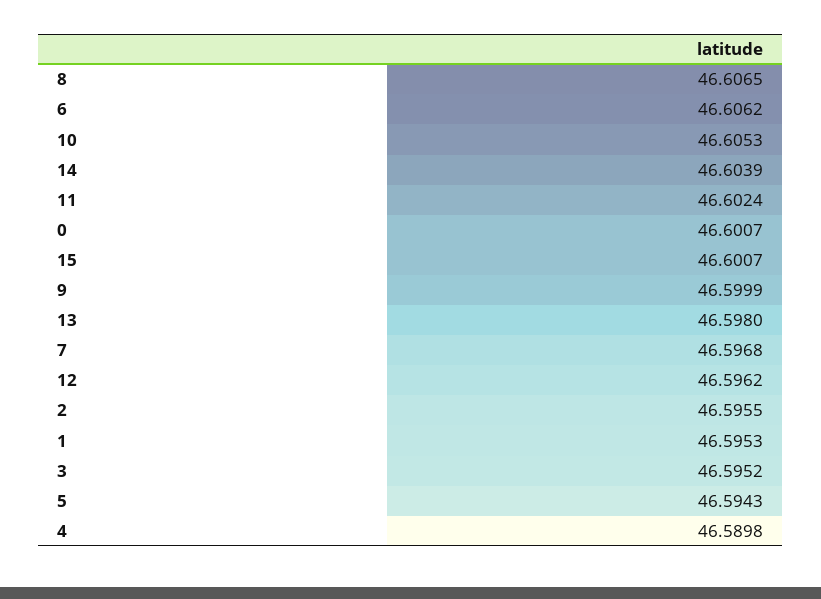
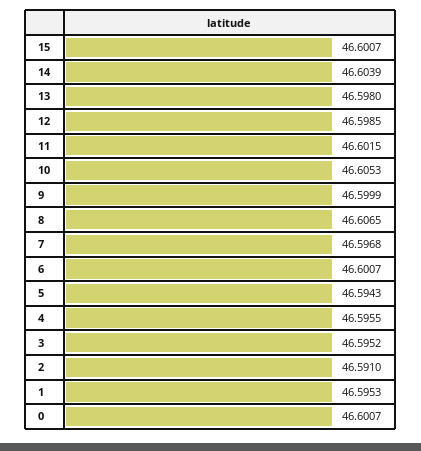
  {
    "8": 46.6065,
-   "6": 46.6062,
+   "6": 46.6007,
    "10": 46.6053,
    "14": 46.6039,
-   "11": 46.6024,
+   "11": 46.6015,
    "0": 46.6007,
    "15": 46.6007,
    "9": 46.5999,
    "13": 46.598,
    "7": 46.5968,
-   "12": 46.5962,
+   "12": 46.5985,
-   "2": 46.5955,
+   "2": 46.591,
    "1": 46.5953,
    "3": 46.5952,
    "5": 46.5943,
-   "4": 46.5898
+   "4": 46.5955
  }

